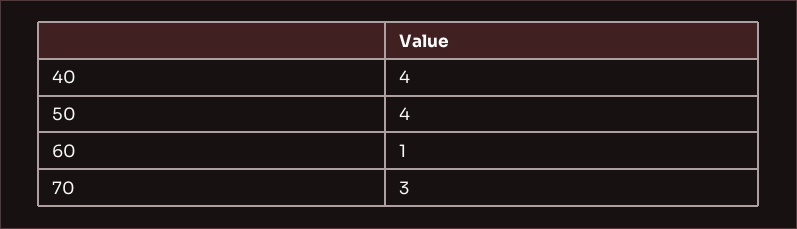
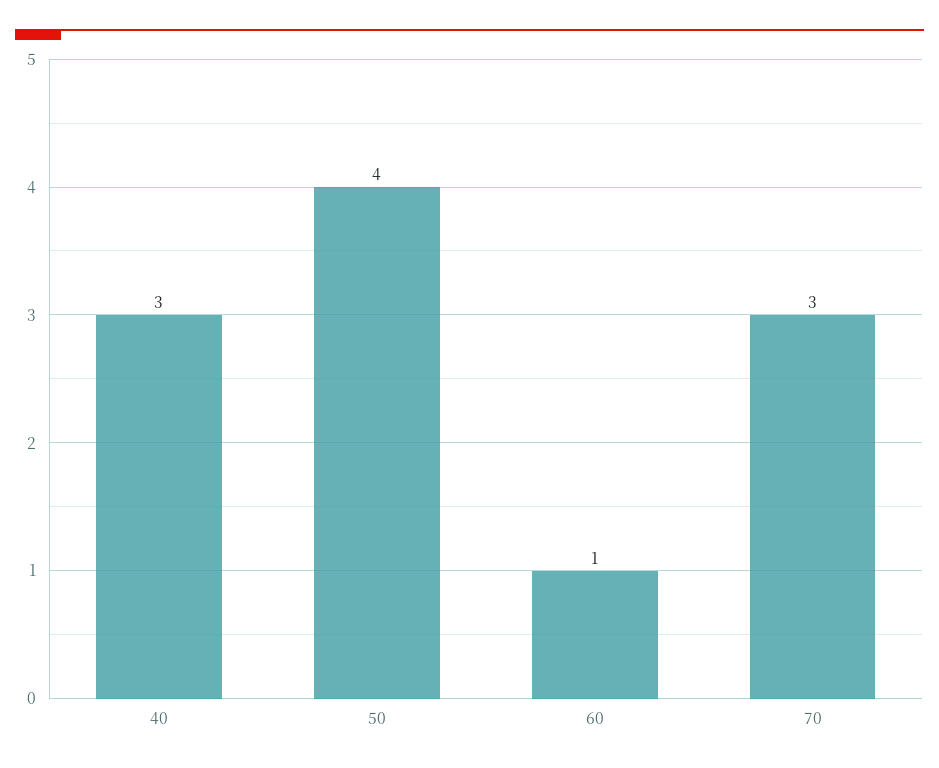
  {
-   "40": 4,
+   "40": 3,
    "50": 4,
    "60": 1,
    "70": 3
  }

